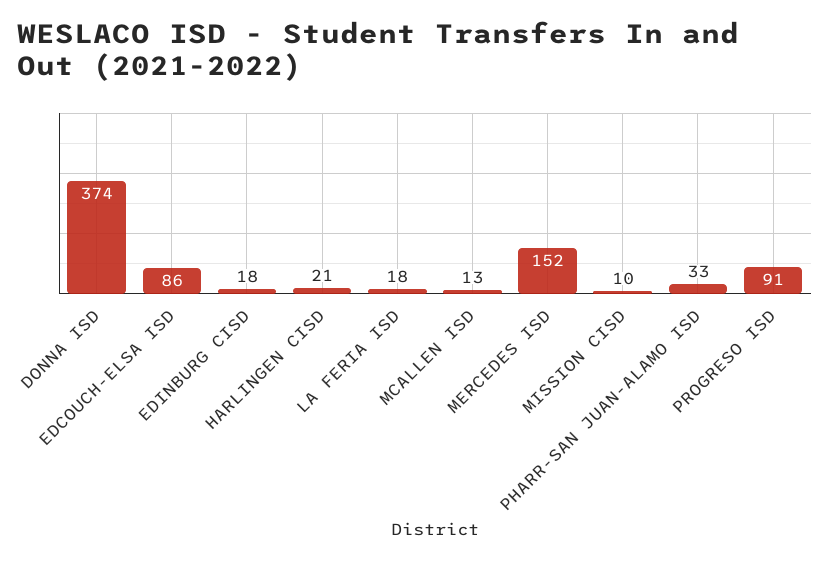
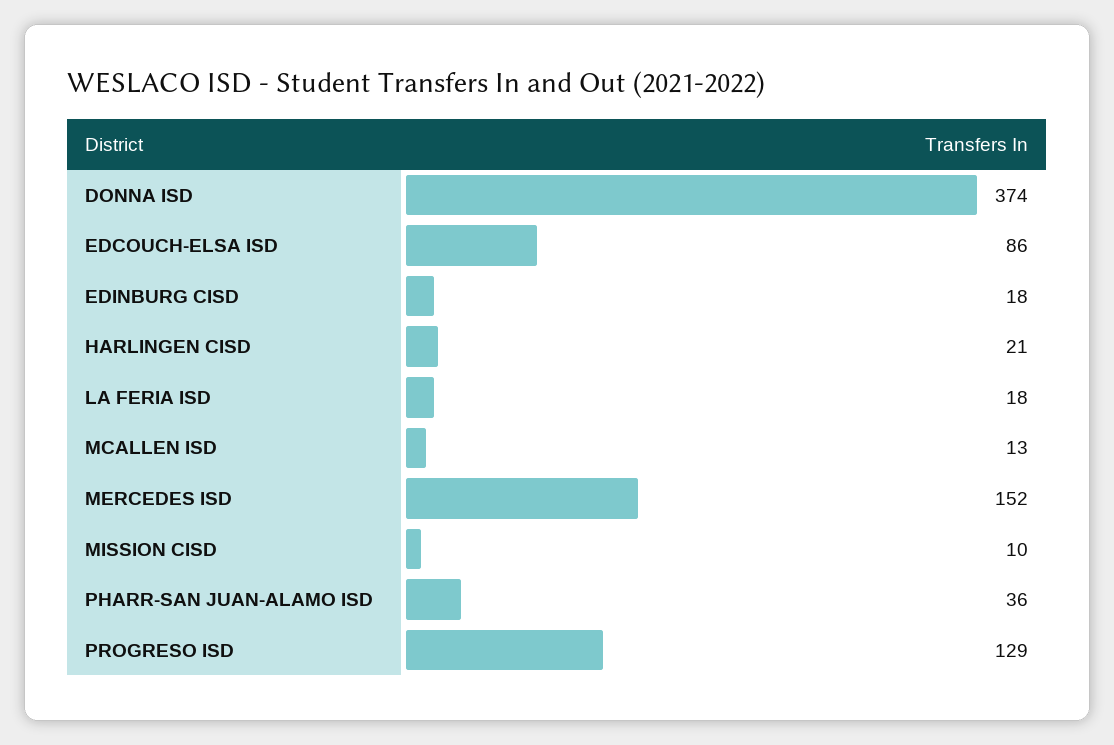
  {
    "DONNA ISD": 374,
    "EDCOUCH-ELSA ISD": 86,
    "EDINBURG CISD": 18,
    "HARLINGEN CISD": 21,
    "LA FERIA ISD": 18,
    "MCALLEN ISD": 13,
    "MERCEDES ISD": 152,
    "MISSION CISD": 10,
-   "PHARR-SAN JUAN-ALAMO ISD": 33,
+   "PHARR-SAN JUAN-ALAMO ISD": 36,
-   "PROGRESO ISD": 91
+   "PROGRESO ISD": 129
  }

